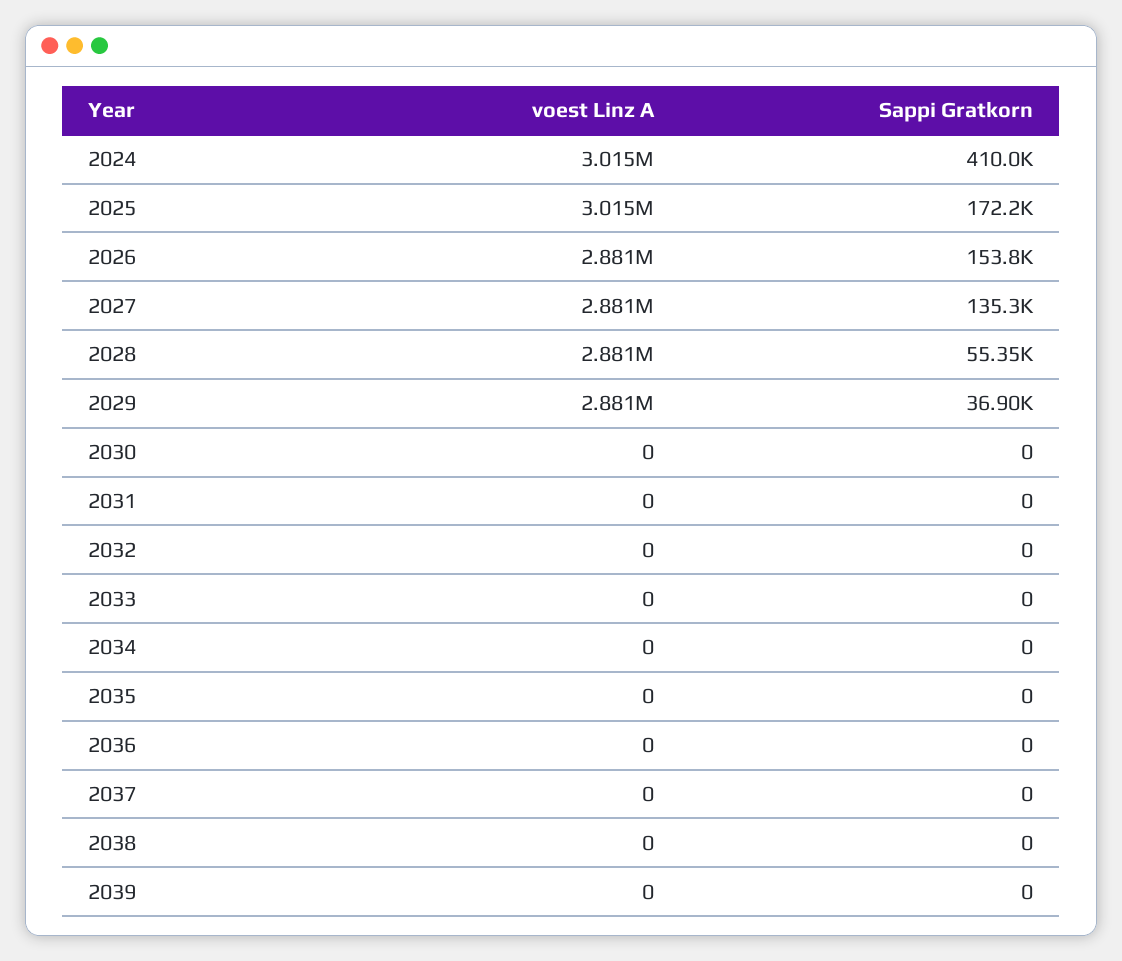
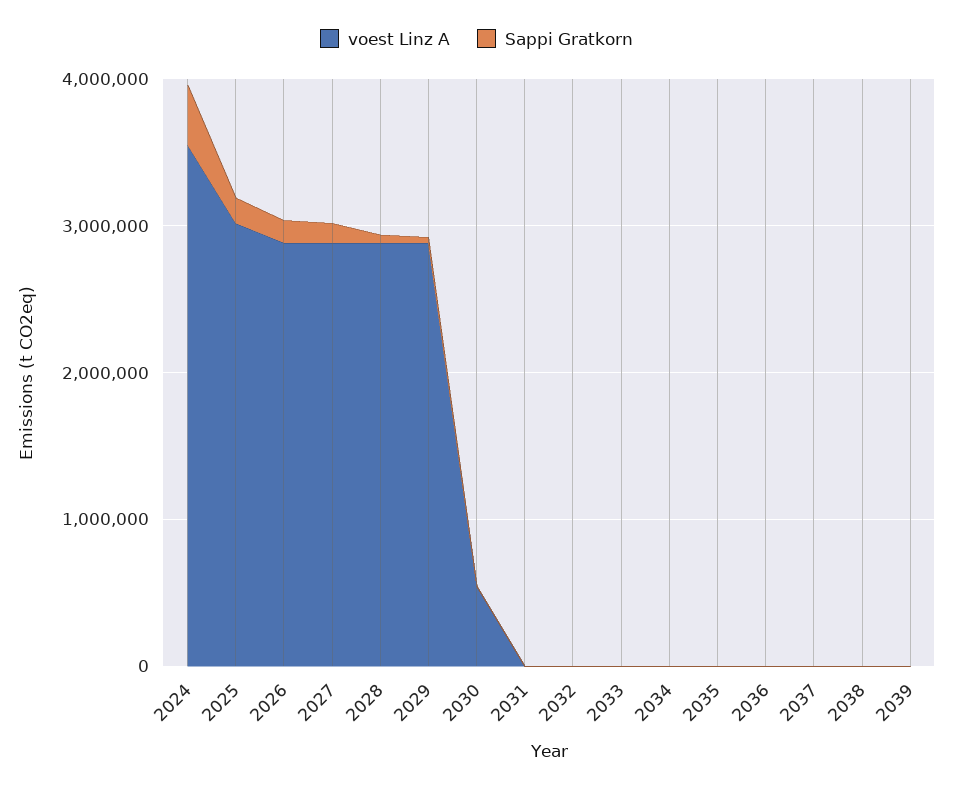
  {
    "voest Linz A": {
-     "2024": 3015000,
+     "2024": 3600000,
      "2025": 3015000,
      "2026": 2881000,
      "2027": 2881000,
      "2028": 2881000,
      "2029": 2881000,
-     "2030": 0,
+     "2030": 600000,
      "2031": 0,
      "2032": 0,
      "2033": 0,
      "2034": 0,
      "2035": 0,
      "2036": 0,
      "2037": 0,
      "2038": 0,
      "2039": 0
    },
    "Sappi Gratkorn": {
      "2024": 410000,
      "2025": 172200,
      "2026": 153800,
      "2027": 135300,
      "2028": 55350,
      "2029": 36900,
      "2030": 0,
      "2031": 0,
      "2032": 0,
      "2033": 0,
      "2034": 0,
      "2035": 0,
      "2036": 0,
      "2037": 0,
      "2038": 0,
      "2039": 0
    }
  }

